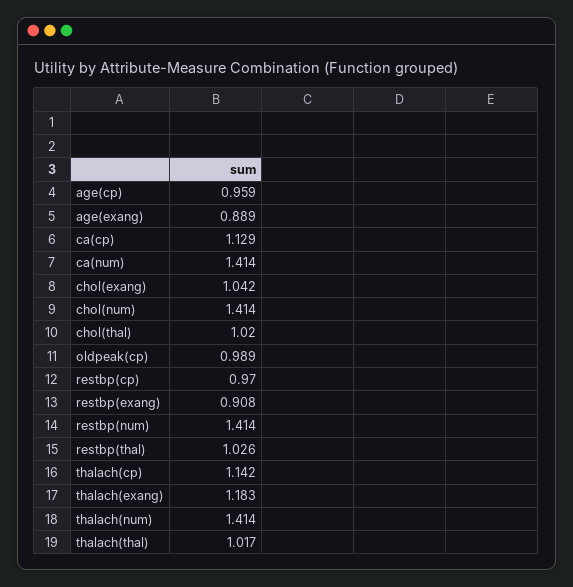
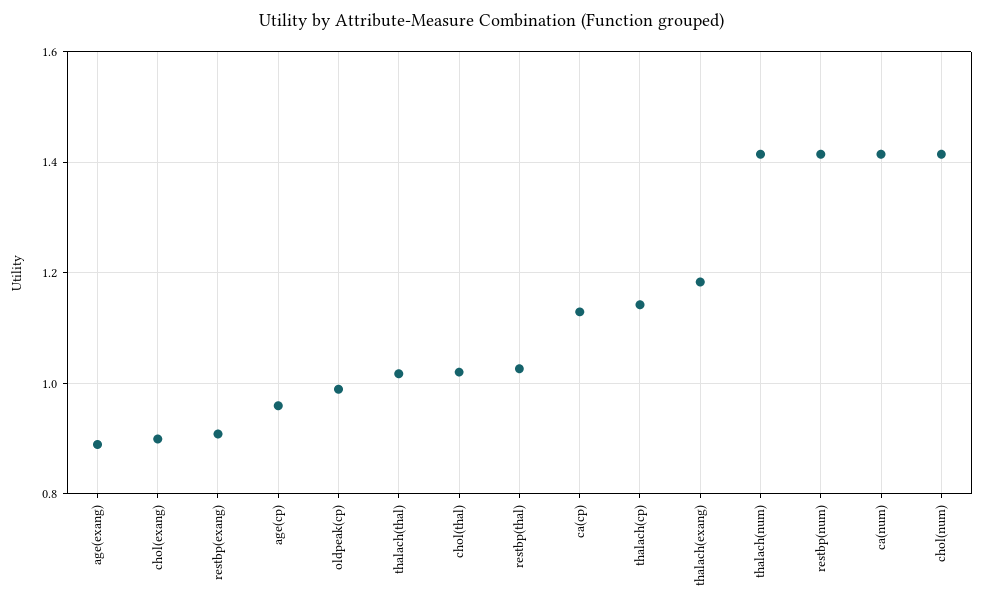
  {
    "age(cp)": 0.959,
    "age(exang)": 0.889,
    "ca(cp)": 1.129,
    "ca(num)": 1.414,
-   "chol(exang)": 1.042,
+   "chol(exang)": 0.9,
    "chol(num)": 1.414,
    "chol(thal)": 1.02,
    "oldpeak(cp)": 0.989,
-   "restbp(cp)": 0.97,
    "restbp(exang)": 0.908,
    "restbp(num)": 1.414,
    "restbp(thal)": 1.026,
    "thalach(cp)": 1.142,
    "thalach(exang)": 1.183,
    "thalach(num)": 1.414,
    "thalach(thal)": 1.017
  }

